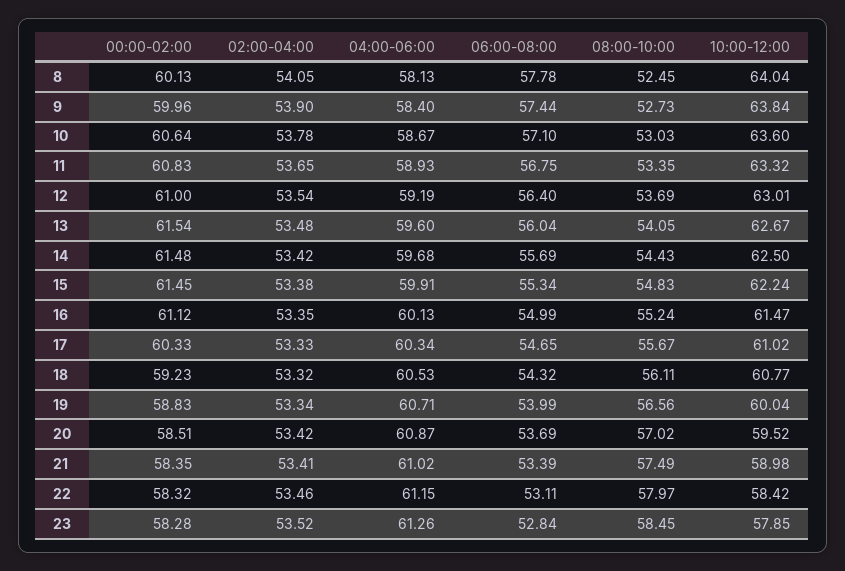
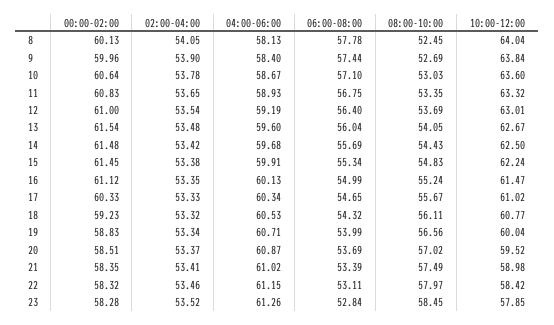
  {
    "00:00-02:00": {
      "8": 60.13,
      "9": 59.96,
      "10": 60.64,
      "11": 60.83,
      "12": 61,
      "13": 61.54,
      "14": 61.48,
      "15": 61.45,
      "16": 61.12,
      "17": 60.33,
      "18": 59.23,
      "19": 58.83,
      "20": 58.51,
      "21": 58.35,
      "22": 58.32,
      "23": 58.28
    },
    "02:00-04:00": {
      "8": 54.05,
      "9": 53.9,
      "10": 53.78,
      "11": 53.65,
      "12": 53.54,
      "13": 53.48,
      "14": 53.42,
      "15": 53.38,
      "16": 53.35,
      "17": 53.33,
      "18": 53.32,
      "19": 53.34,
-     "20": 53.42,
+     "20": 53.37,
      "21": 53.41,
      "22": 53.46,
      "23": 53.52
    },
    "04:00-06:00": {
      "8": 58.13,
      "9": 58.4,
      "10": 58.67,
      "11": 58.93,
      "12": 59.19,
      "13": 59.6,
      "14": 59.68,
      "15": 59.91,
      "16": 60.13,
      "17": 60.34,
      "18": 60.53,
      "19": 60.71,
      "20": 60.87,
      "21": 61.02,
      "22": 61.15,
      "23": 61.26
    },
    "06:00-08:00": {
      "8": 57.78,
      "9": 57.44,
      "10": 57.1,
      "11": 56.75,
      "12": 56.4,
      "13": 56.04,
      "14": 55.69,
      "15": 55.34,
      "16": 54.99,
      "17": 54.65,
      "18": 54.32,
      "19": 53.99,
      "20": 53.69,
      "21": 53.39,
      "22": 53.11,
      "23": 52.84
    },
    "08:00-10:00": {
      "8": 52.45,
-     "9": 52.73,
+     "9": 52.69,
      "10": 53.03,
      "11": 53.35,
      "12": 53.69,
      "13": 54.05,
      "14": 54.43,
      "15": 54.83,
      "16": 55.24,
      "17": 55.67,
      "18": 56.11,
      "19": 56.56,
      "20": 57.02,
      "21": 57.49,
      "22": 57.97,
      "23": 58.45
    },
    "10:00-12:00": {
      "8": 64.04,
      "9": 63.84,
      "10": 63.6,
      "11": 63.32,
      "12": 63.01,
      "13": 62.67,
      "14": 62.5,
      "15": 62.24,
      "16": 61.47,
      "17": 61.02,
      "18": 60.77,
      "19": 60.04,
      "20": 59.52,
      "21": 58.98,
      "22": 58.42,
      "23": 57.85
    }
  }

